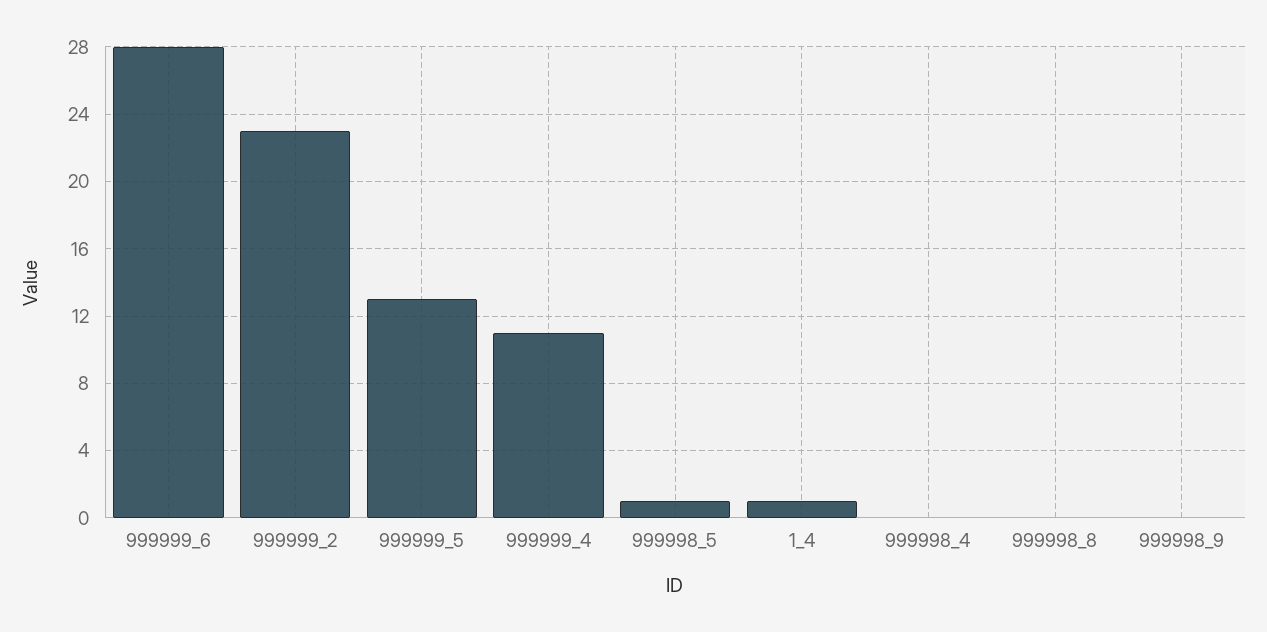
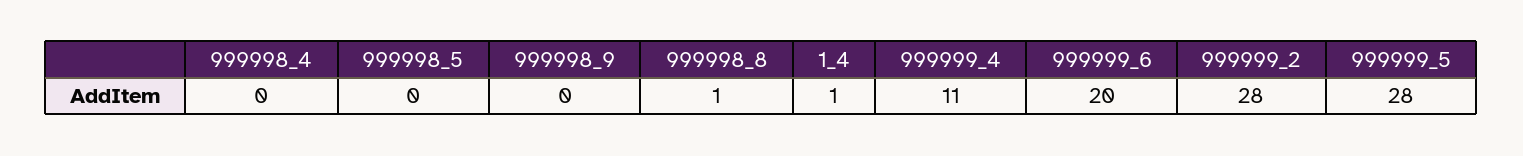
  {
-   "999999_6": 28,
+   "999999_6": 20,
-   "999999_2": 23,
+   "999999_2": 28,
-   "999999_5": 13,
+   "999999_5": 28,
    "999999_4": 11,
-   "999998_5": 1,
+   "999998_5": 0,
    "1_4": 1,
    "999998_4": 0,
-   "999998_8": 0,
+   "999998_8": 1,
    "999998_9": 0
  }

